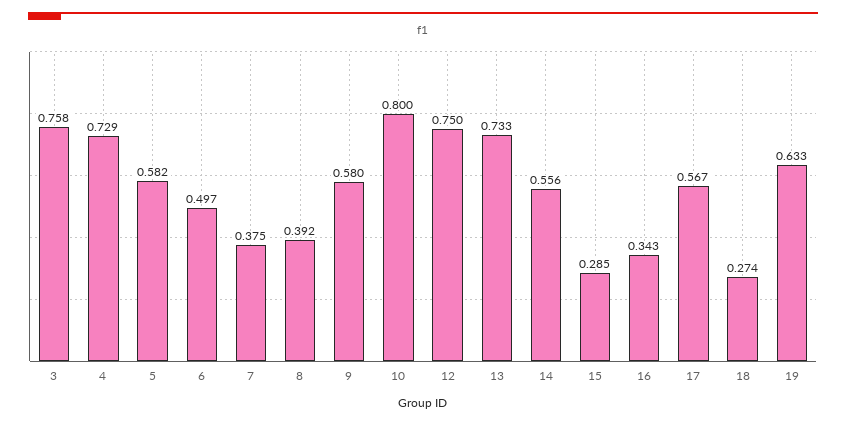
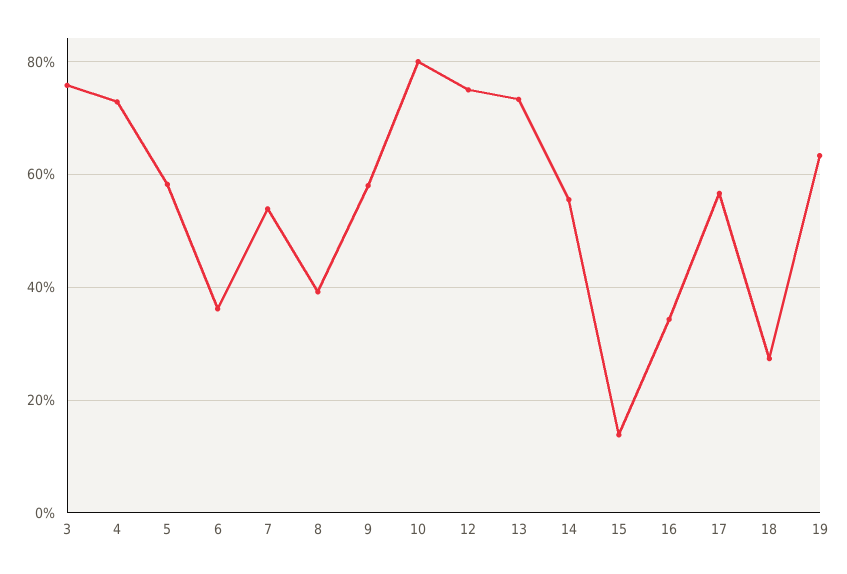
  {
    "3": 0.758,
    "4": 0.729,
    "5": 0.582,
-   "6": 0.497,
+   "6": 0.36,
-   "7": 0.375,
+   "7": 0.54,
    "8": 0.392,
    "9": 0.58,
    "10": 0.8,
    "12": 0.75,
    "13": 0.733,
    "14": 0.556,
-   "15": 0.285,
+   "15": 0.14,
    "16": 0.343,
    "17": 0.567,
    "18": 0.274,
    "19": 0.633
  }

